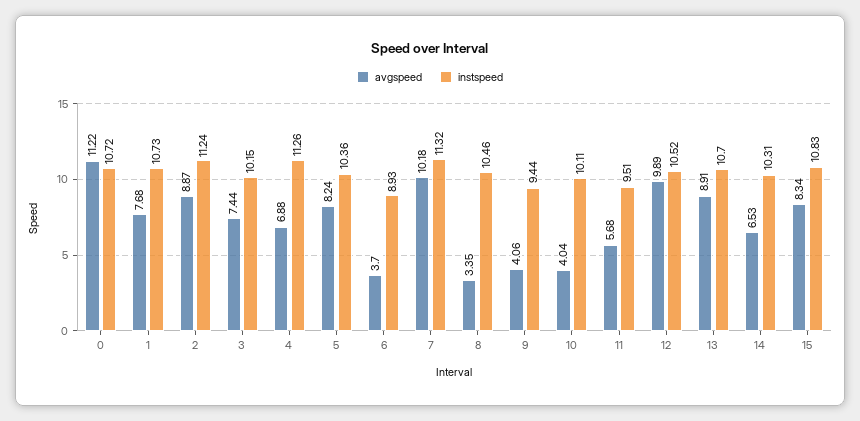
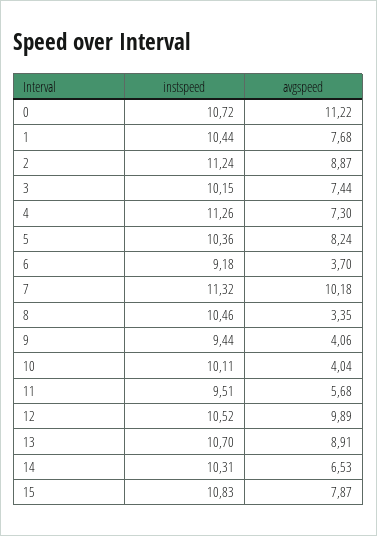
  {
    "avgspeed": {
      "0": 11.22,
      "1": 7.68,
      "2": 8.87,
      "3": 7.44,
-     "4": 6.88,
+     "4": 7.3,
      "5": 8.24,
      "6": 3.7,
      "7": 10.18,
      "8": 3.35,
      "9": 4.06,
      "10": 4.04,
      "11": 5.68,
      "12": 9.89,
      "13": 8.91,
      "14": 6.53,
-     "15": 8.34
+     "15": 7.87
    },
    "instspeed": {
      "0": 10.72,
-     "1": 10.73,
+     "1": 10.44,
      "2": 11.24,
      "3": 10.15,
      "4": 11.26,
      "5": 10.36,
-     "6": 8.93,
+     "6": 9.18,
      "7": 11.32,
      "8": 10.46,
      "9": 9.44,
      "10": 10.11,
      "11": 9.51,
      "12": 10.52,
      "13": 10.7,
      "14": 10.31,
      "15": 10.83
    }
  }

